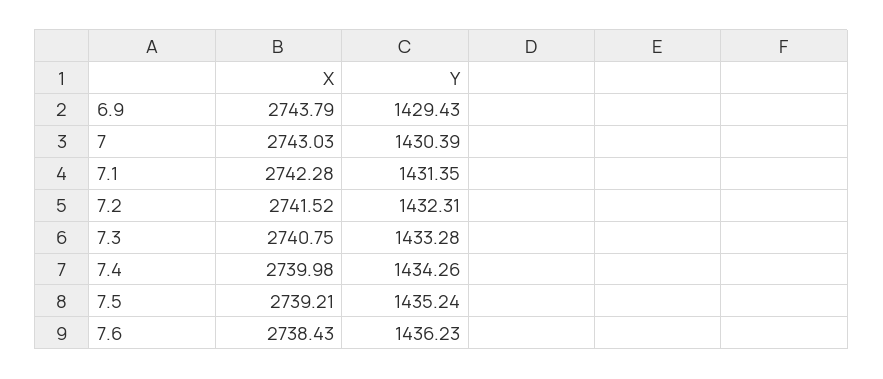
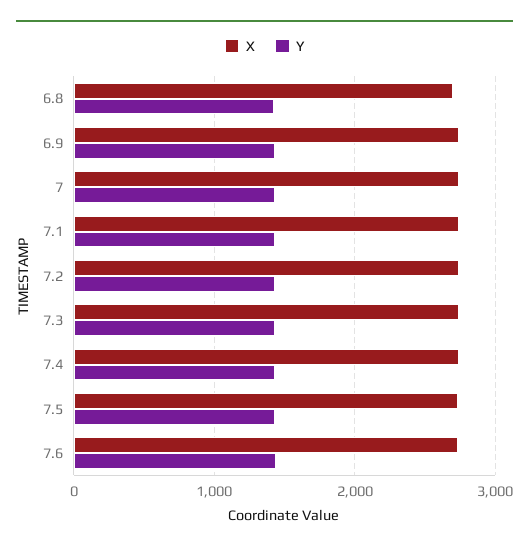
  {
    "X": {
      "6.9": 2743.79,
      "7": 2743.03,
      "7.1": 2742.28,
      "7.2": 2741.52,
      "7.3": 2740.75,
      "7.4": 2739.98,
      "7.5": 2739.21,
-     "7.6": 2738.43
+     "7.6": 2738.43,
+     "6.8": 2700
    },
    "Y": {
      "6.9": 1429.43,
      "7": 1430.39,
      "7.1": 1431.35,
      "7.2": 1432.31,
      "7.3": 1433.28,
      "7.4": 1434.26,
      "7.5": 1435.24,
-     "7.6": 1436.23
+     "7.6": 1436.23,
+     "6.8": 1400
    }
  }

